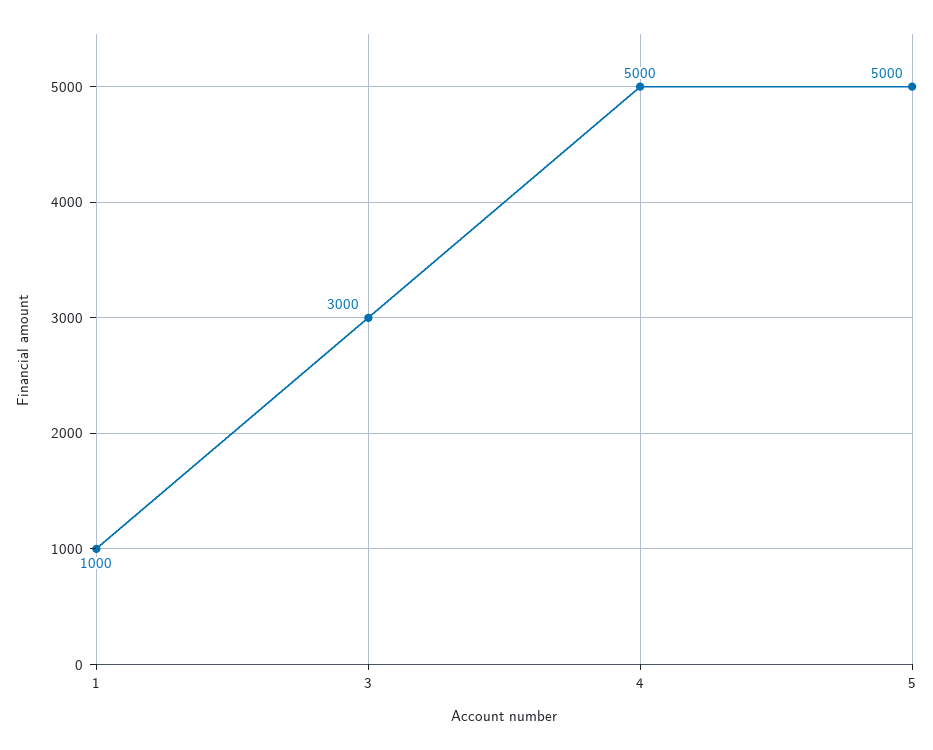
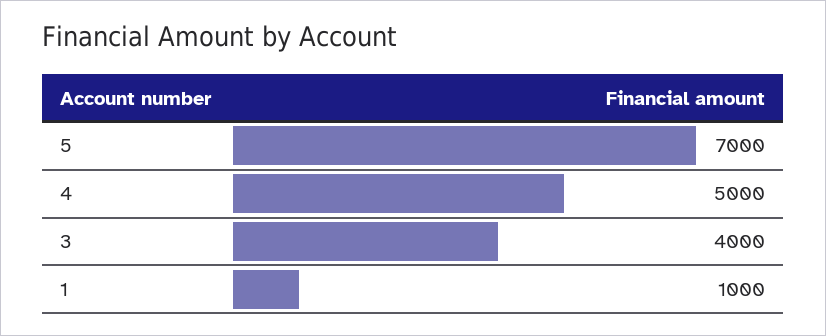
  {
    "1": 1000,
-   "3": 3000,
+   "3": 4000,
    "4": 5000,
-   "5": 5000
+   "5": 7000
  }

